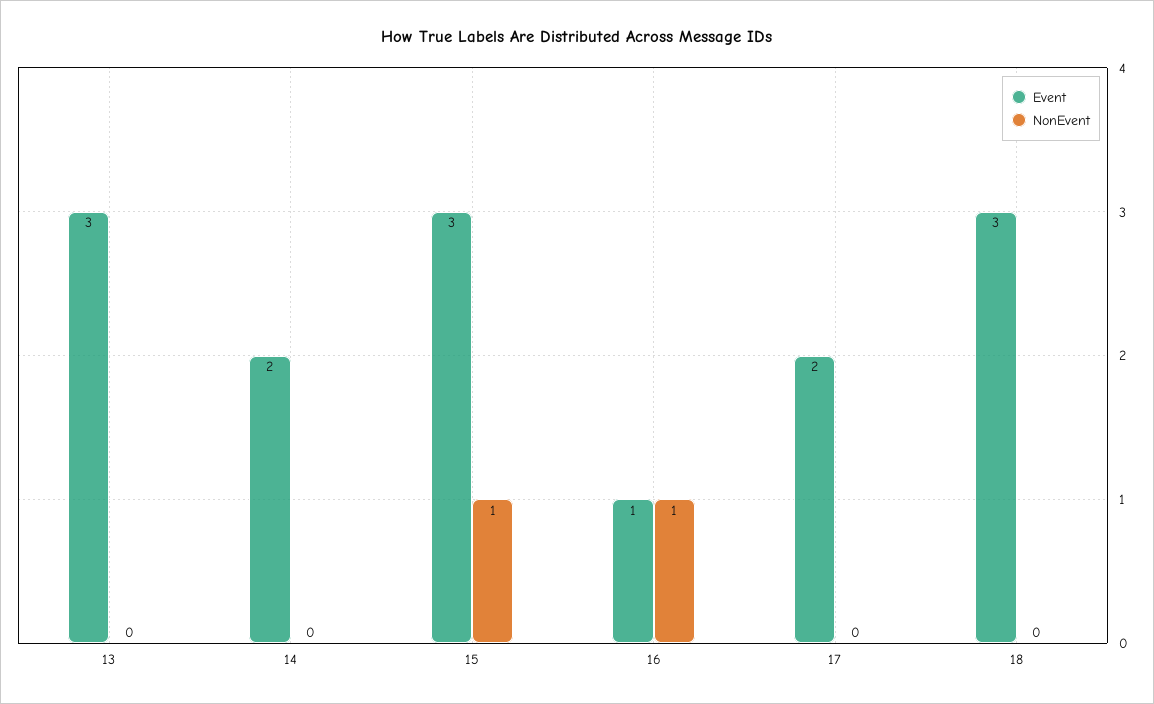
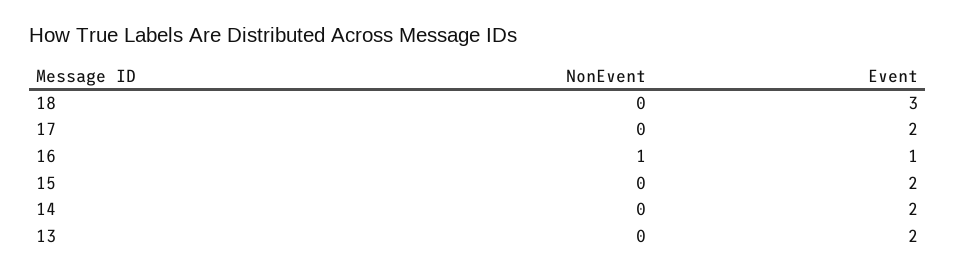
  {
    "Event": {
-     "13": 3,
+     "13": 2,
      "14": 2,
-     "15": 3,
+     "15": 2,
      "16": 1,
      "17": 2,
      "18": 3
    },
    "NonEvent": {
      "13": 0,
      "14": 0,
-     "15": 1,
+     "15": 0,
      "16": 1,
      "17": 0,
      "18": 0
    }
  }

